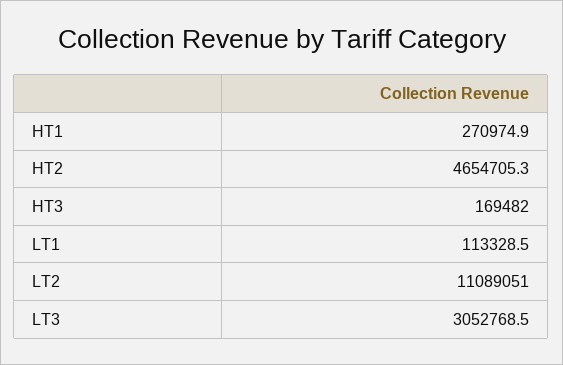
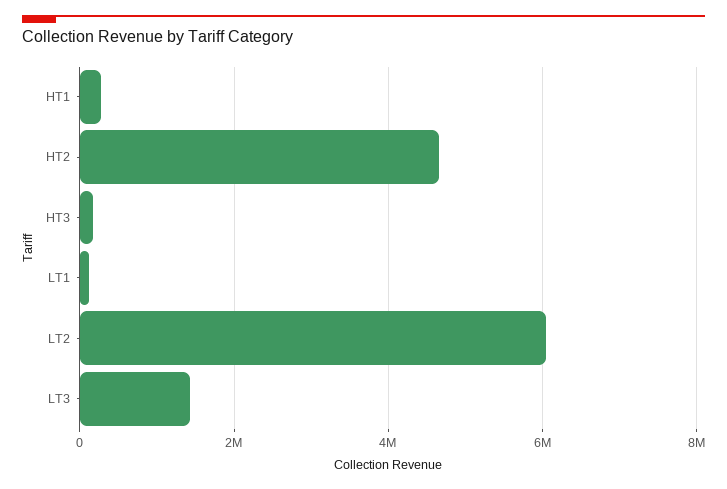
  {
    "HT1": 270974.9,
    "HT2": 4654705.3,
    "HT3": 169482,
    "LT1": 113328.5,
-   "LT2": 11089051,
+   "LT2": 6000000,
-   "LT3": 3052768.5
+   "LT3": 1400000
  }

